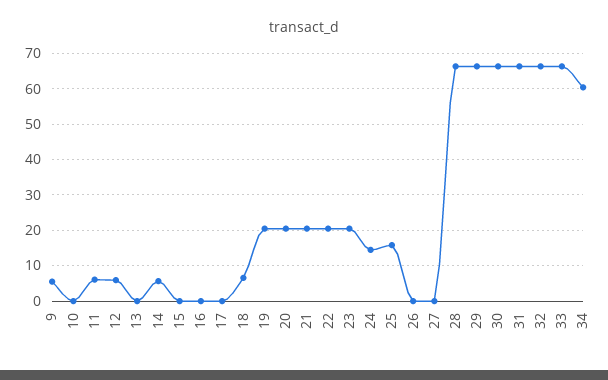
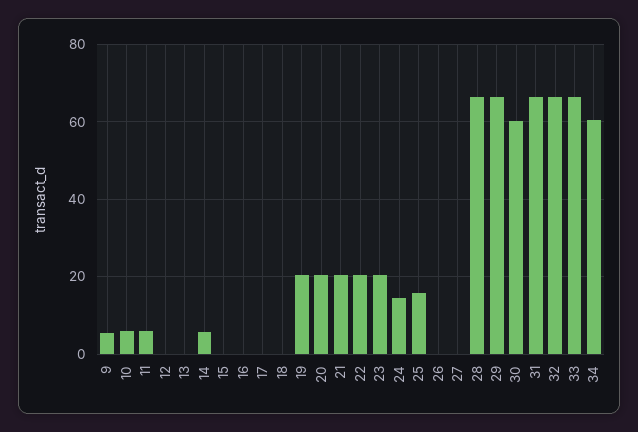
  {
    "9": 6,
-   "10": 0,
+   "10": 6,
    "11": 6,
-   "12": 6,
+   "12": 0,
    "13": 0,
    "14": 6,
    "15": 0,
    "16": 0,
    "17": 0,
-   "18": 6,
+   "18": 0,
    "19": 20,
    "20": 20,
    "21": 20,
    "22": 20,
    "23": 20,
    "24": 14,
    "25": 16,
    "26": 0,
    "27": 0,
    "28": 66,
    "29": 66,
-   "30": 66,
+   "30": 60,
    "31": 66,
    "32": 66,
    "33": 66,
    "34": 60
  }

